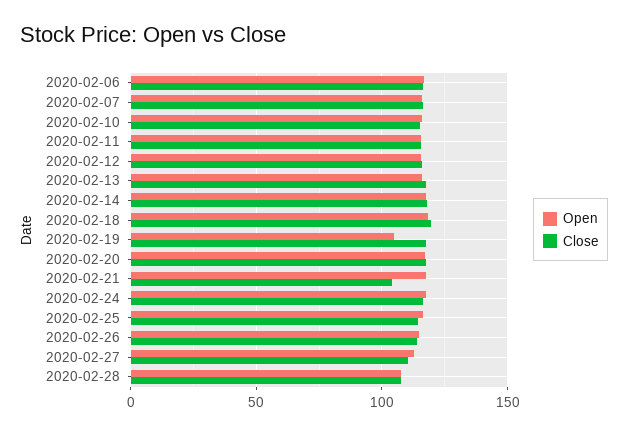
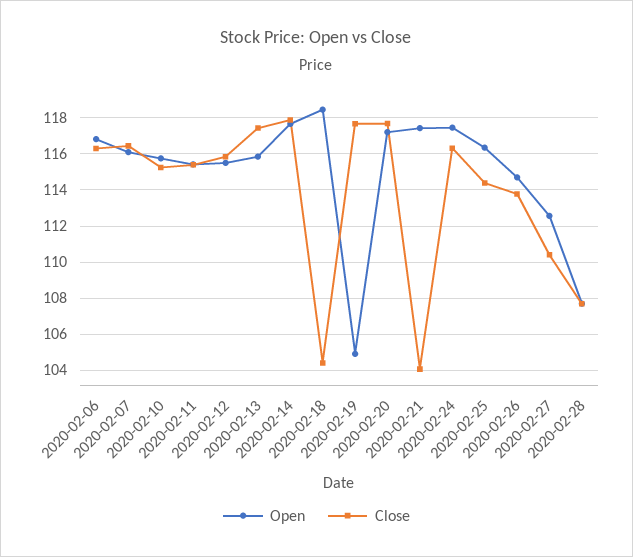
  {
    "Open": {
      "2020-02-06": 117,
      "2020-02-07": 116,
      "2020-02-10": 116,
      "2020-02-11": 115.5,
      "2020-02-12": 115.5,
      "2020-02-13": 116,
      "2020-02-14": 117.5,
      "2020-02-18": 118.5,
      "2020-02-19": 105,
      "2020-02-20": 117,
      "2020-02-21": 117.5,
      "2020-02-24": 117.5,
      "2020-02-25": 116.5,
      "2020-02-26": 114.5,
      "2020-02-27": 112.5,
      "2020-02-28": 107.5
    },
    "Close": {
      "2020-02-06": 116.5,
      "2020-02-07": 116.5,
      "2020-02-10": 115.5,
      "2020-02-11": 115.5,
      "2020-02-12": 116,
      "2020-02-13": 117.5,
      "2020-02-14": 118,
-     "2020-02-18": 120,
+     "2020-02-18": 104.5,
      "2020-02-19": 117.5,
      "2020-02-20": 117.5,
      "2020-02-21": 104,
      "2020-02-24": 116.5,
      "2020-02-25": 114.5,
      "2020-02-26": 114,
      "2020-02-27": 110.5,
      "2020-02-28": 107.5
    }
  }

